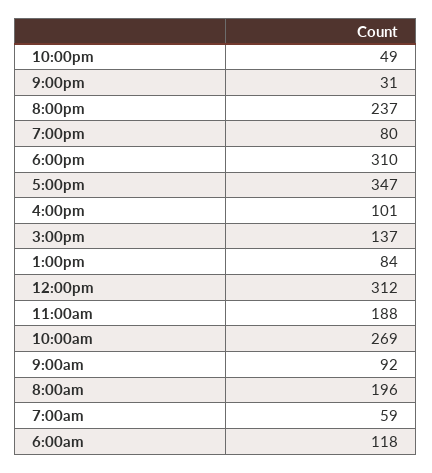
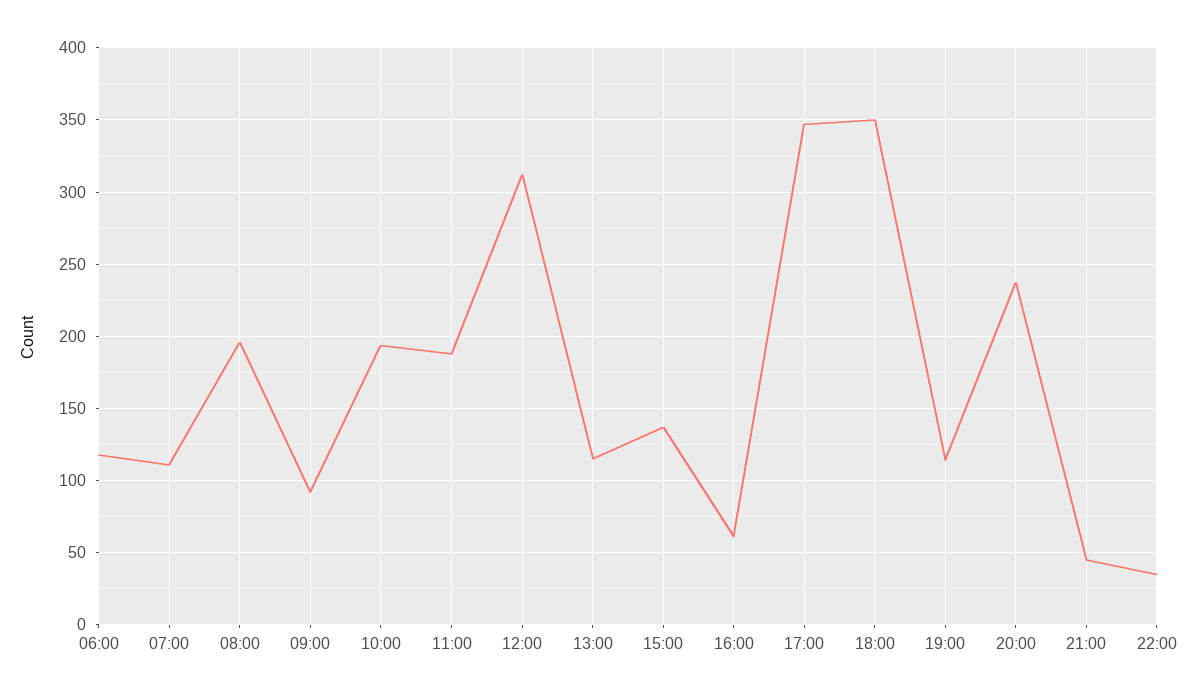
  {
-   "10:00pm": 49,
+   "10:00pm": 35,
-   "9:00pm": 31,
+   "9:00pm": 45,
    "8:00pm": 237,
-   "7:00pm": 80,
+   "7:00pm": 115,
-   "6:00pm": 310,
+   "6:00pm": 350,
    "5:00pm": 347,
-   "4:00pm": 101,
+   "4:00pm": 60,
    "3:00pm": 137,
-   "1:00pm": 84,
+   "1:00pm": 115,
    "12:00pm": 312,
    "11:00am": 188,
-   "10:00am": 269,
+   "10:00am": 195,
    "9:00am": 92,
    "8:00am": 196,
-   "7:00am": 59,
+   "7:00am": 110,
    "6:00am": 118
  }

